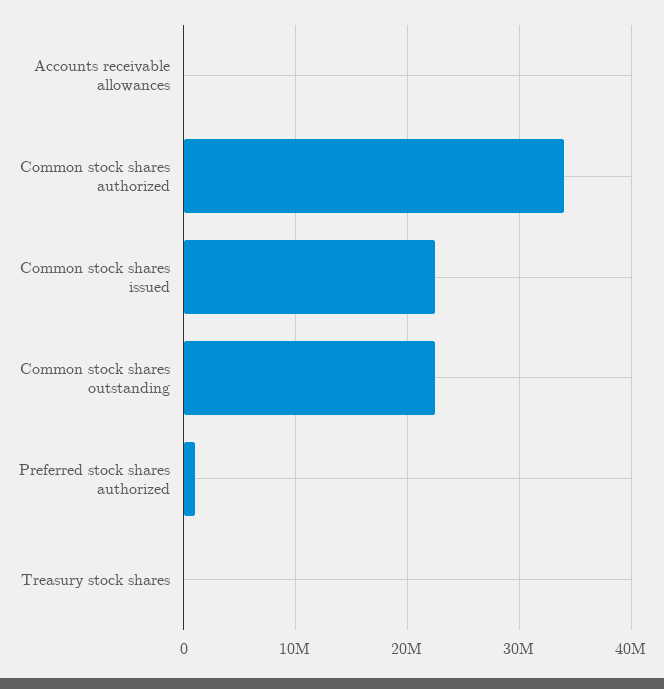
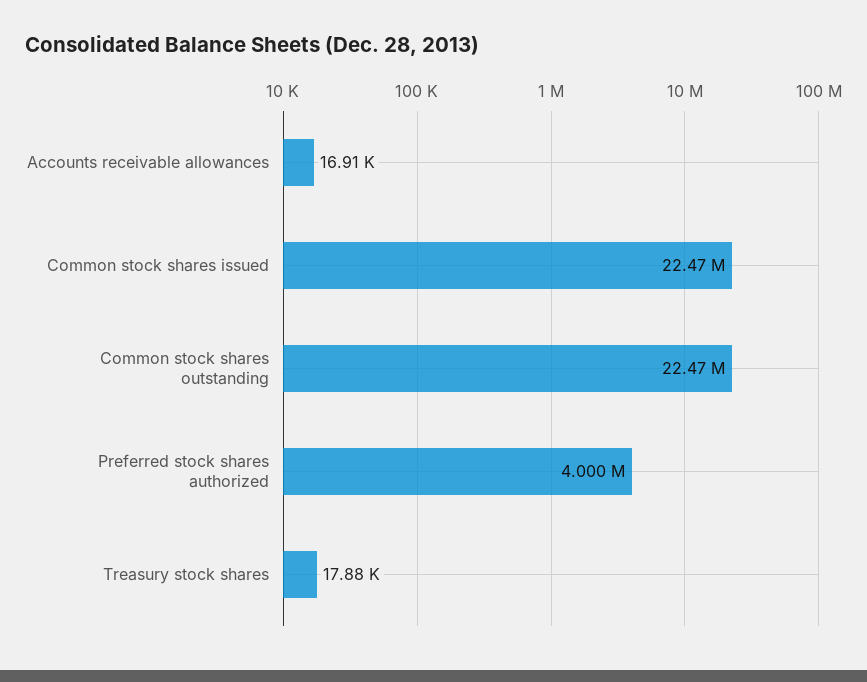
  {
    "Accounts receivable allowances": 16910,
-   "Common stock shares authorized": 34000000,
    "Common stock shares issued": 22470000,
    "Common stock shares outstanding": 22470000,
-   "Preferred stock shares authorized": 1000000,
+   "Preferred stock shares authorized": 4000000,
    "Treasury stock shares": 17880
  }

